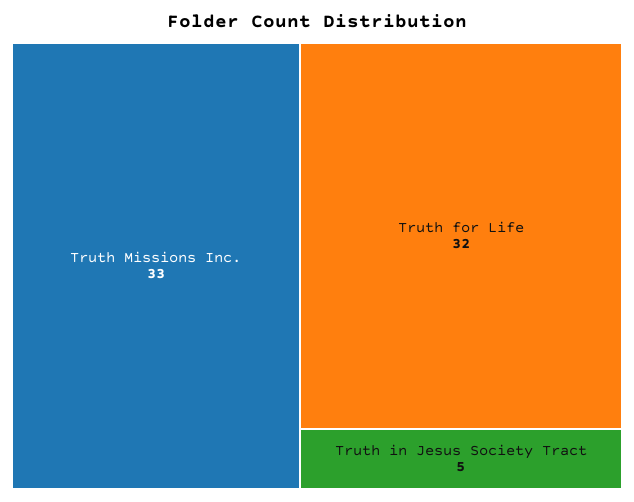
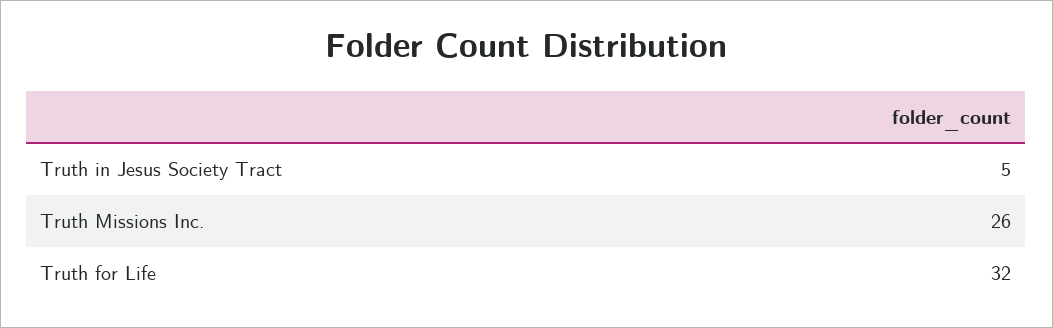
  {
-   "Truth Missions Inc.": 33,
+   "Truth Missions Inc.": 26,
    "Truth for Life": 32,
    "Truth in Jesus Society Tract": 5
  }

